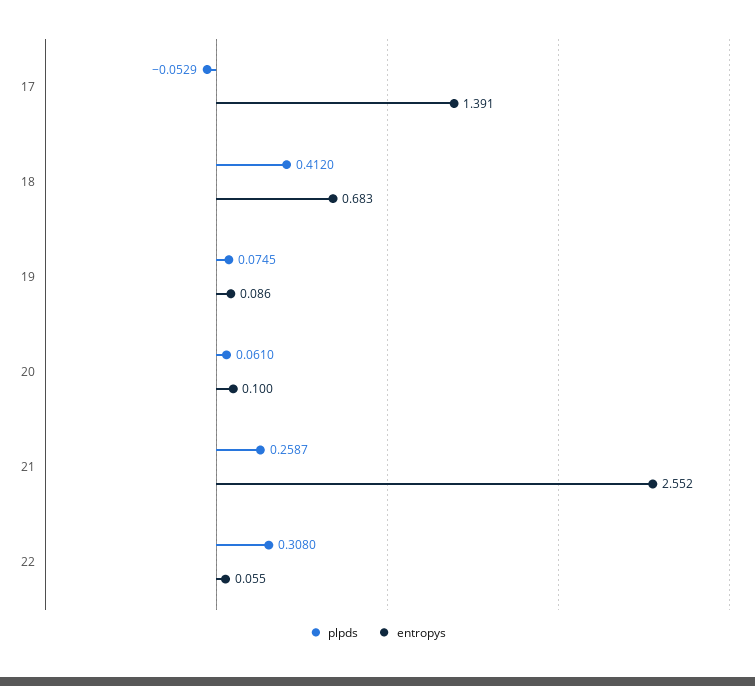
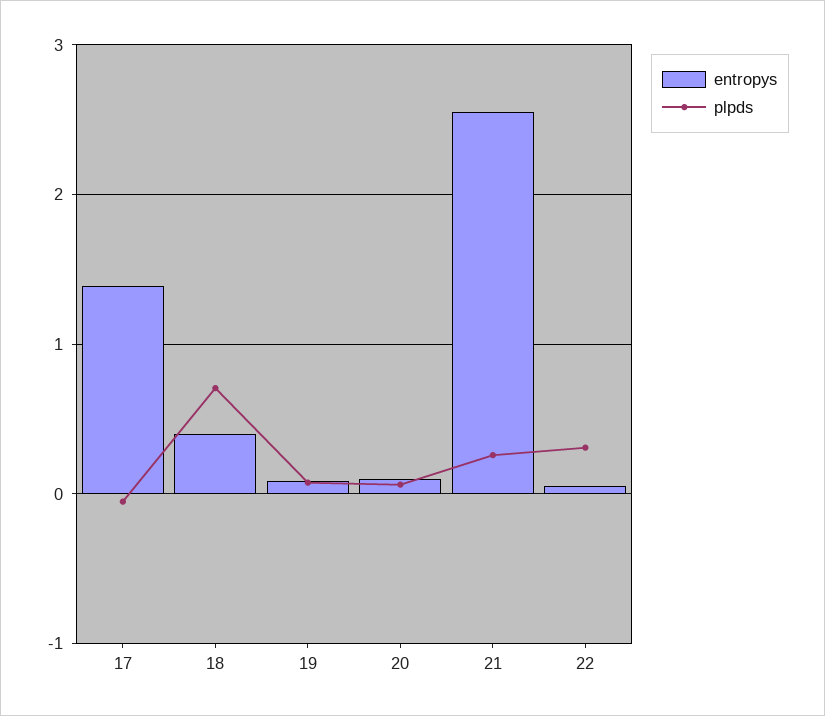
  {
    "plpds": {
      "17": -0.0529,
-     "18": 0.412,
+     "18": 0.7,
      "19": 0.0745,
      "20": 0.061,
      "21": 0.2587,
      "22": 0.308
    },
    "entropys": {
      "17": 1.391,
-     "18": 0.683,
+     "18": 0.4,
      "19": 0.086,
      "20": 0.1,
      "21": 2.552,
      "22": 0.055
    }
  }

